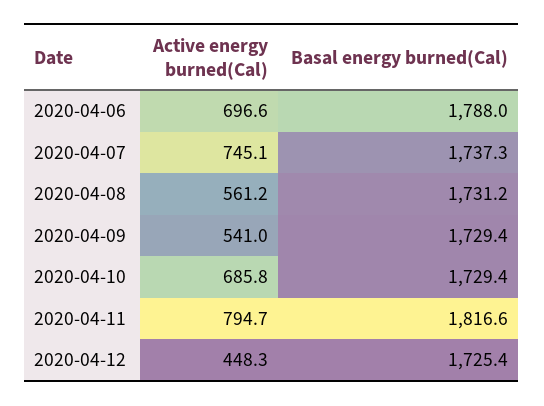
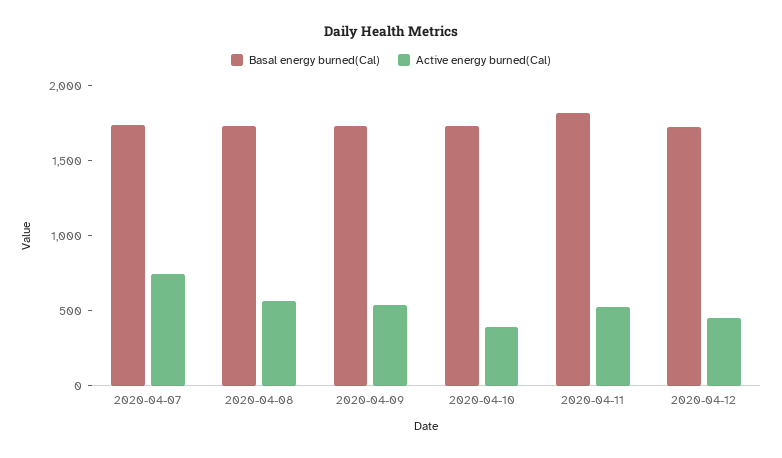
  {
    "Active energy burned(Cal)": {
-     "2020-04-06": 696.6,
      "2020-04-07": 745.1,
      "2020-04-08": 561.2,
      "2020-04-09": 541,
-     "2020-04-10": 685.8,
+     "2020-04-10": 400,
-     "2020-04-11": 794.7,
+     "2020-04-11": 500,
      "2020-04-12": 448.3
    },
    "Basal energy burned(Cal)": {
-     "2020-04-06": 1788,
      "2020-04-07": 1737.3,
      "2020-04-08": 1731.2,
      "2020-04-09": 1729.4,
      "2020-04-10": 1729.4,
      "2020-04-11": 1816.6,
      "2020-04-12": 1725.4
    }
  }

